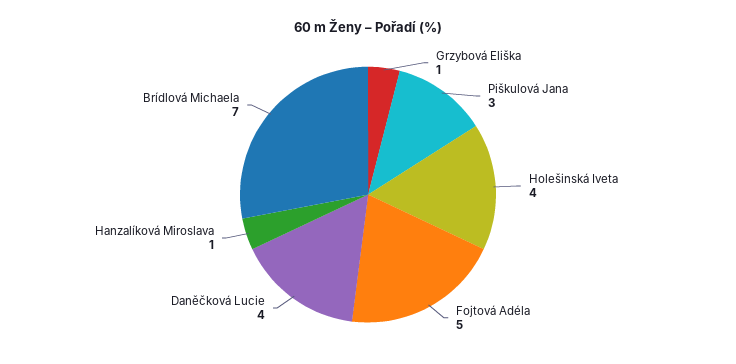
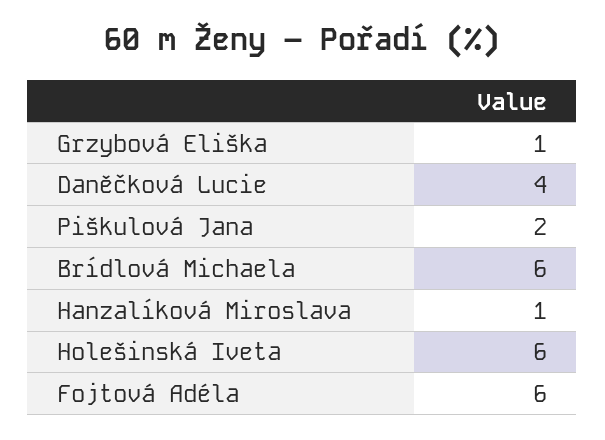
  {
    "Grzybová Eliška": 1,
-   "Piškulová Jana": 3,
+   "Piškulová Jana": 2,
-   "Holešinská Iveta": 4,
+   "Holešinská Iveta": 6,
-   "Fojtová Adéla": 5,
+   "Fojtová Adéla": 6,
    "Daněčková Lucie": 4,
    "Hanzalíková Miroslava": 1,
-   "Brídlová Michaela": 7
+   "Brídlová Michaela": 6
  }

